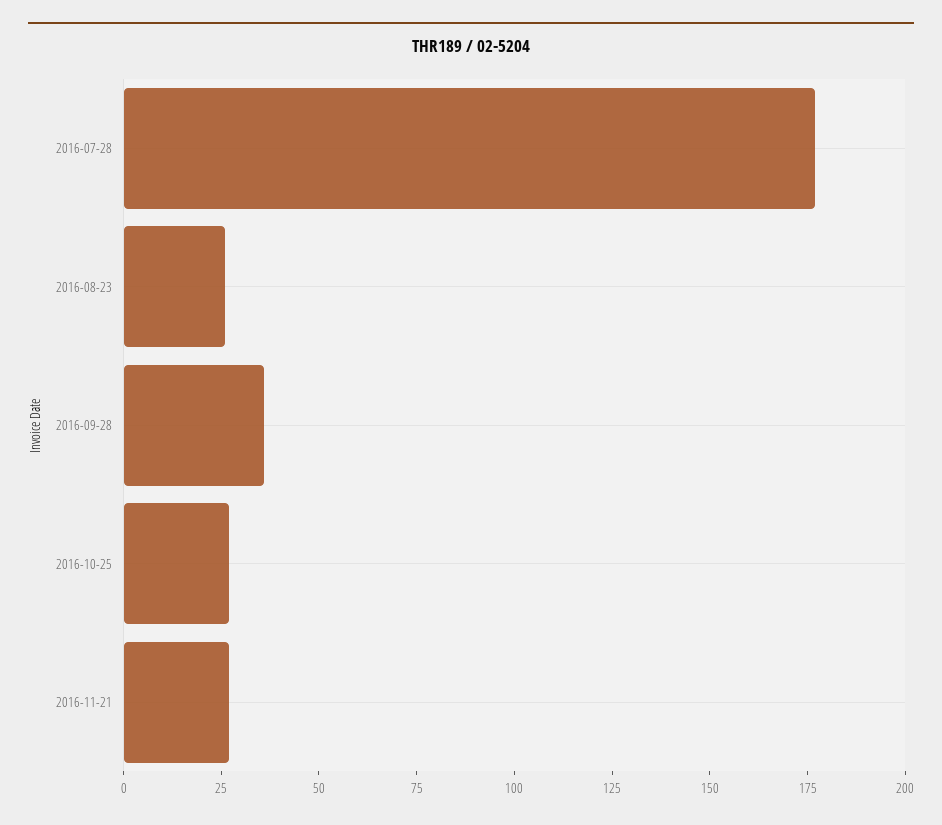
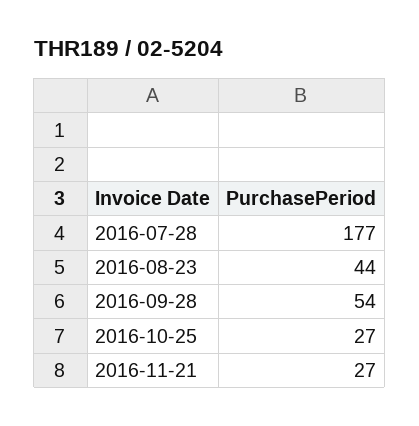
  {
    "2016-07-28": 177,
-   "2016-08-23": 25,
+   "2016-08-23": 44,
-   "2016-09-28": 35,
+   "2016-09-28": 54,
    "2016-10-25": 27,
    "2016-11-21": 27
  }

